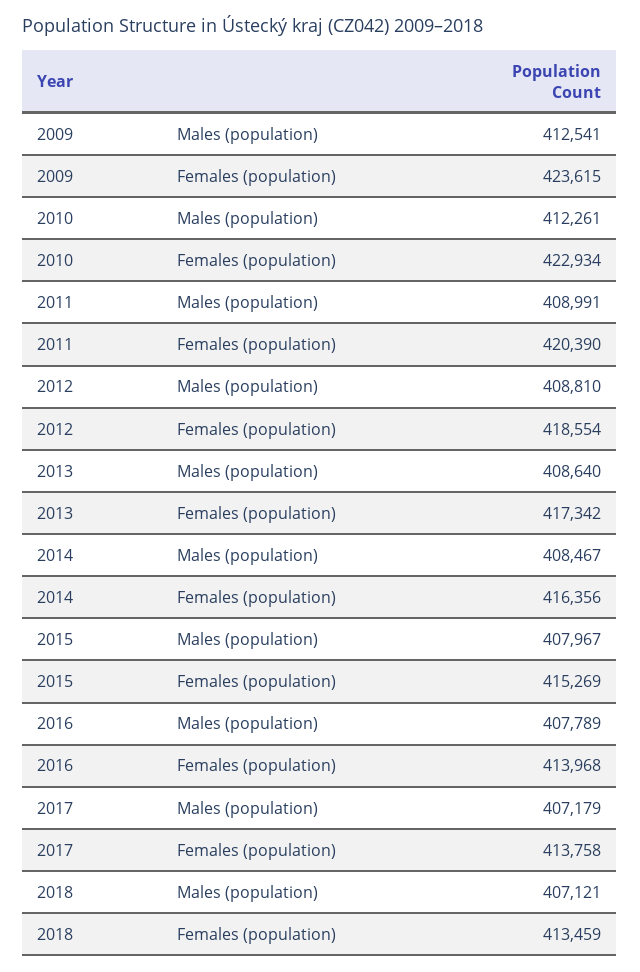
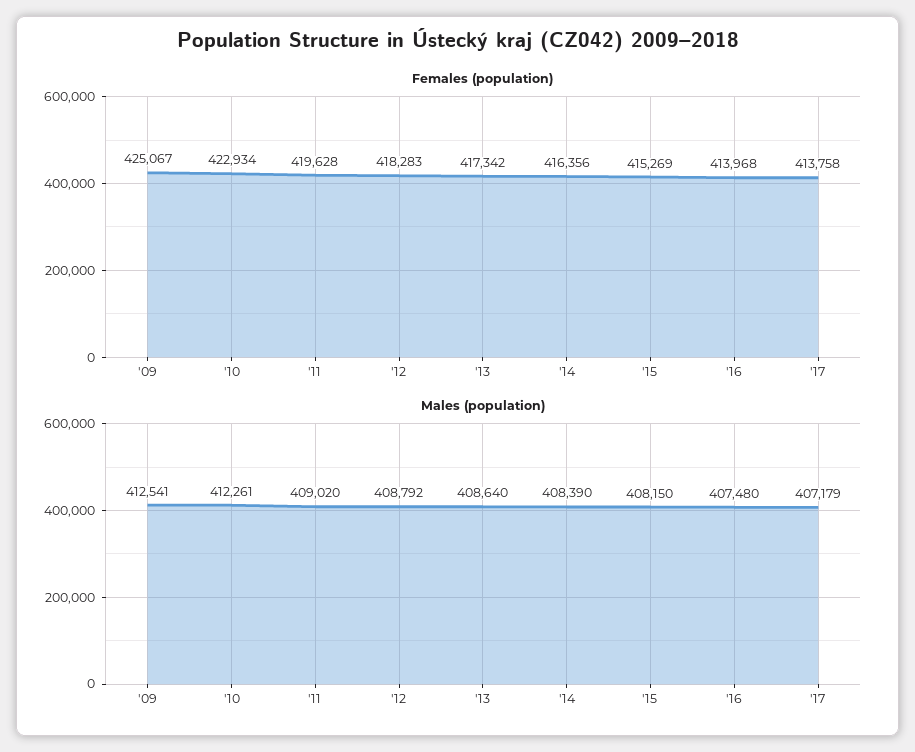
  {
    "Males (population)": {
      "2009": 412541,
      "2010": 412261,
-     "2011": 408991,
+     "2011": 409020,
-     "2012": 408810,
+     "2012": 408792,
      "2013": 408640,
-     "2014": 408467,
+     "2014": 408390,
-     "2015": 407967,
+     "2015": 408150,
-     "2016": 407789,
+     "2016": 407480,
-     "2017": 407179,
+     "2017": 407179
-     "2018": 407121
    },
    "Females (population)": {
-     "2009": 423615,
+     "2009": 425067,
      "2010": 422934,
-     "2011": 420390,
+     "2011": 419628,
-     "2012": 418554,
+     "2012": 418283,
      "2013": 417342,
      "2014": 416356,
      "2015": 415269,
      "2016": 413968,
-     "2017": 413758,
+     "2017": 413758
-     "2018": 413459
    }
  }

